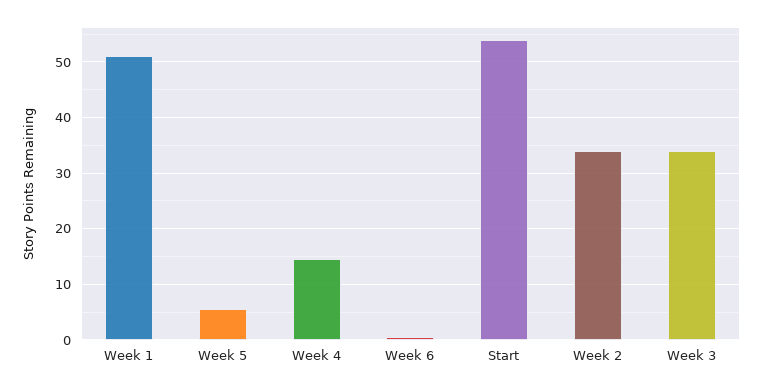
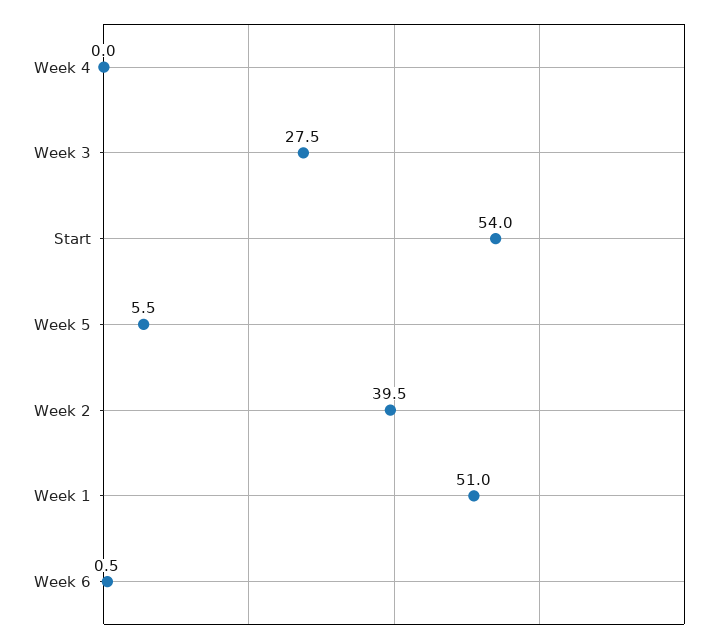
  {
    "Week 1": 51,
    "Week 5": 5.5,
-   "Week 4": 14,
+   "Week 4": 0,
    "Week 6": 0.5,
    "Start": 54,
-   "Week 2": 34,
+   "Week 2": 39.5,
-   "Week 3": 34
+   "Week 3": 27.5
  }

